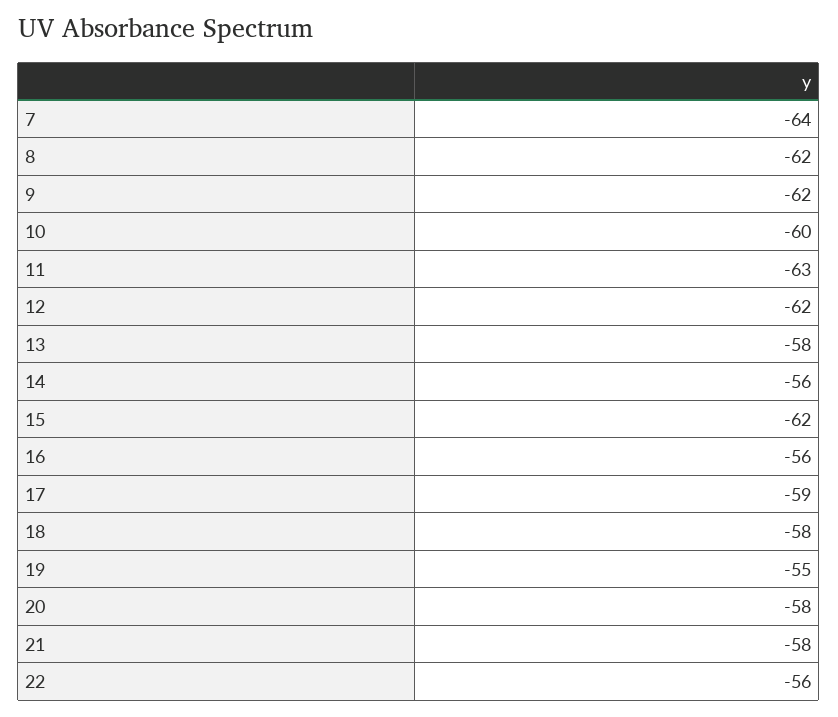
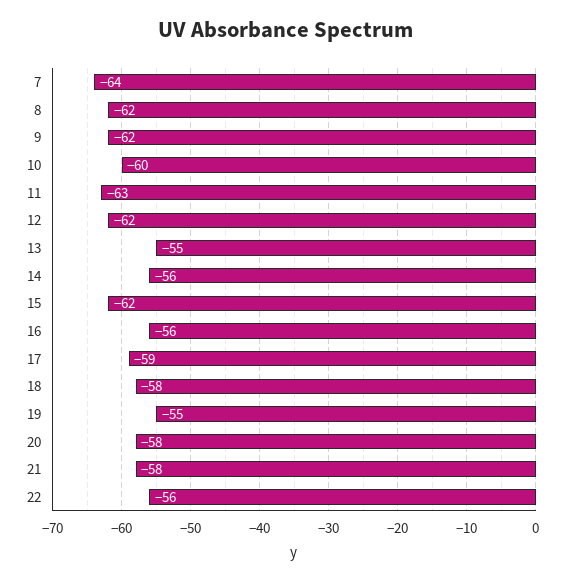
  {
    "7": -64,
    "8": -62,
    "9": -62,
    "10": -60,
    "11": -63,
    "12": -62,
-   "13": -58,
+   "13": -55,
    "14": -56,
    "15": -62,
    "16": -56,
    "17": -59,
    "18": -58,
    "19": -55,
    "20": -58,
    "21": -58,
    "22": -56
  }

